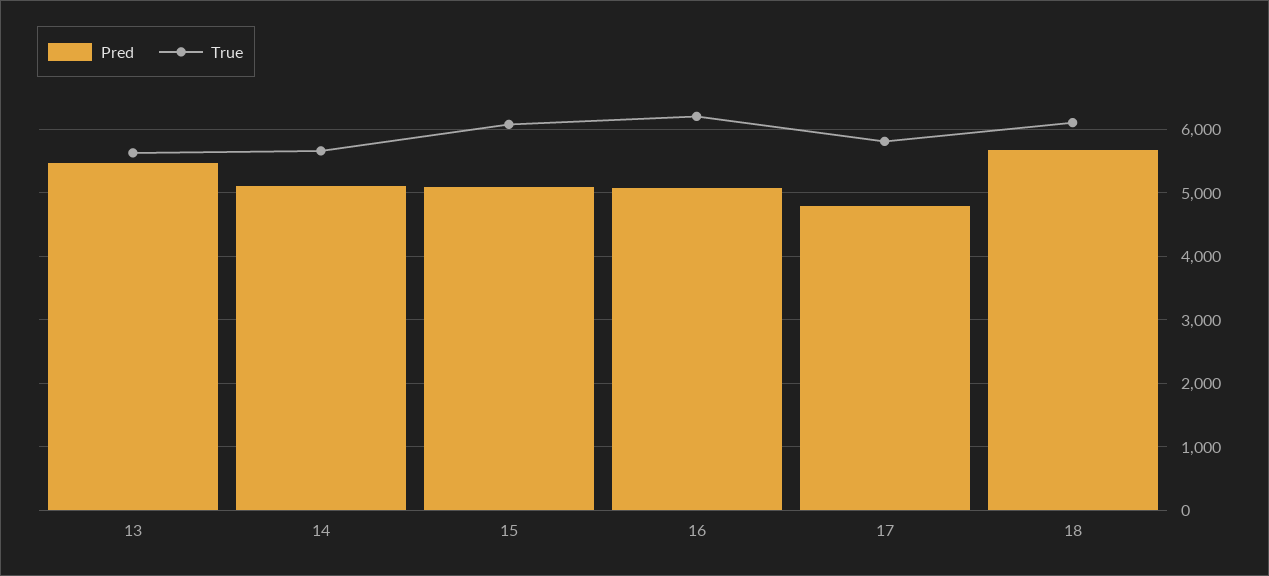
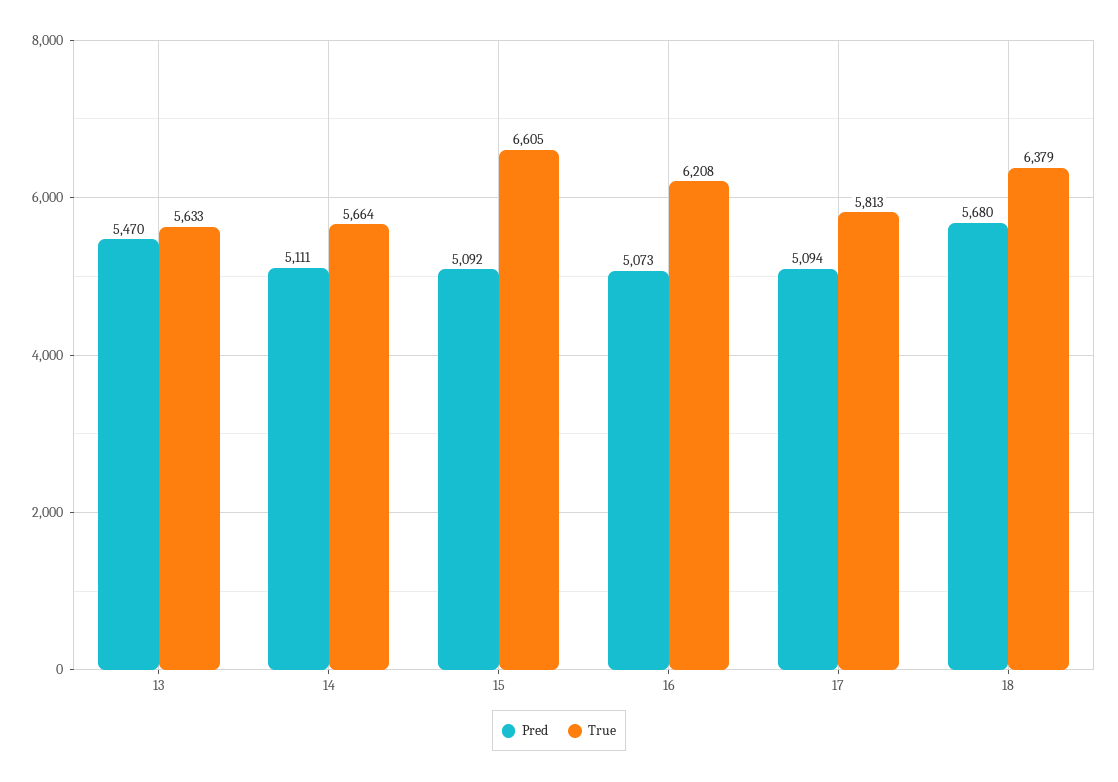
  {
    "Pred": {
      "13": 5470,
      "14": 5111,
      "15": 5092,
      "16": 5073,
-     "17": 4800,
+     "17": 5094,
      "18": 5680
    },
    "True": {
      "13": 5633,
      "14": 5664,
-     "15": 6100,
+     "15": 6605,
      "16": 6208,
      "17": 5813,
-     "18": 6100
+     "18": 6379
    }
  }

